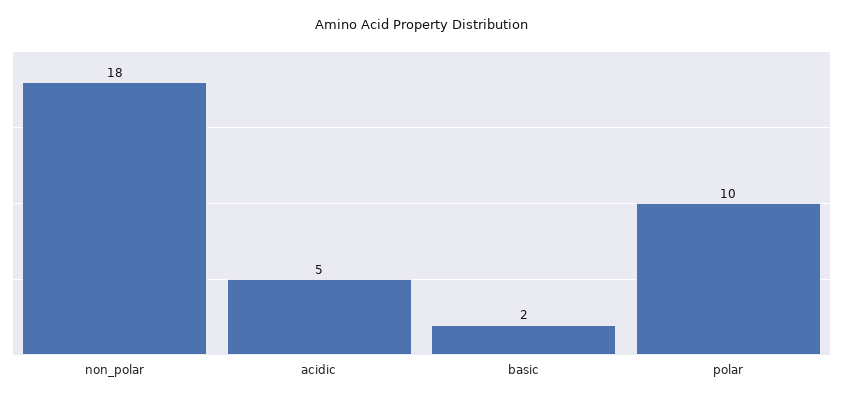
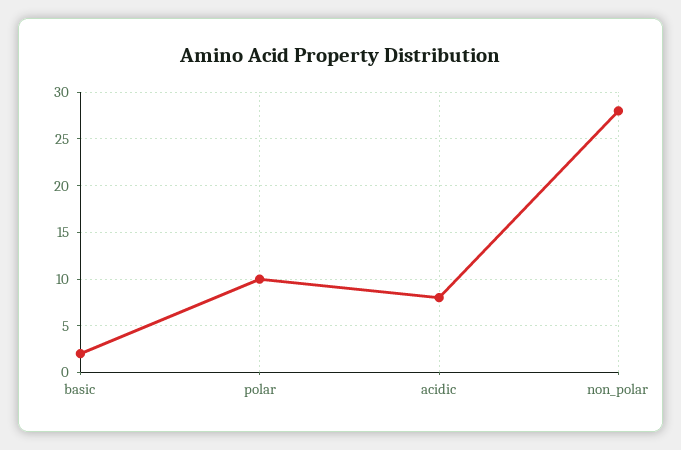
  {
-   "non_polar": 18,
+   "non_polar": 28,
-   "acidic": 5,
+   "acidic": 8,
    "basic": 2,
    "polar": 10
  }

